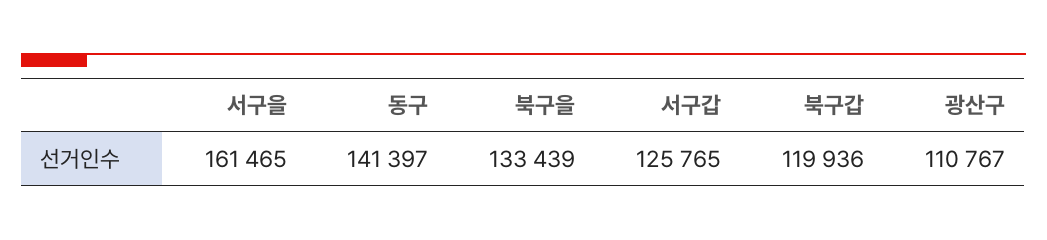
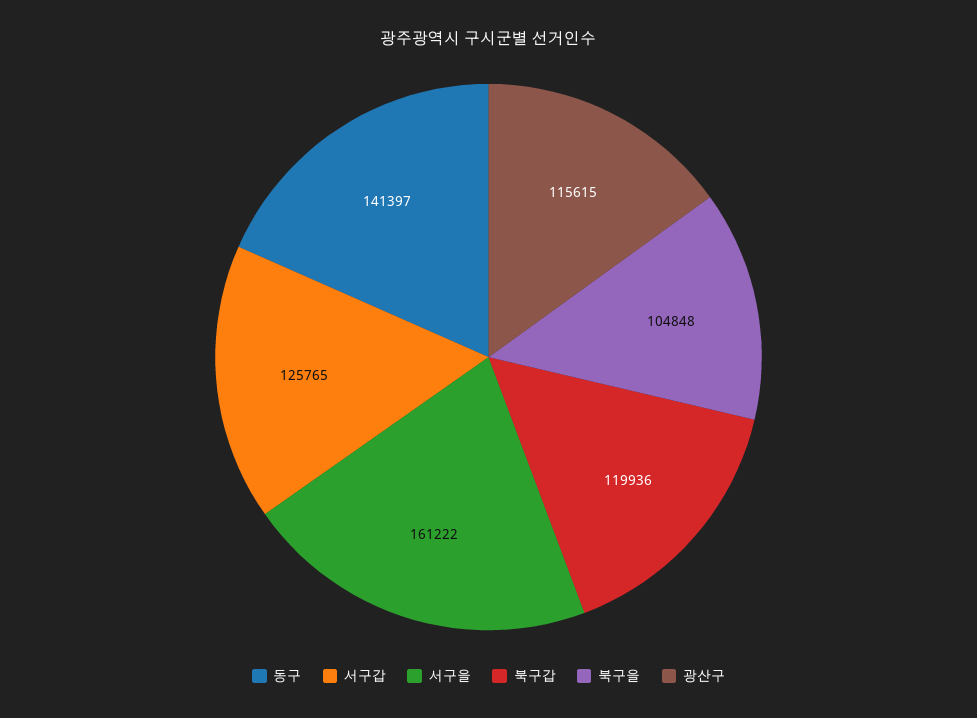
  {
-   "서구을": 161465,
+   "서구을": 161222,
    "동구": 141397,
-   "북구을": 133439,
+   "북구을": 104848,
    "서구갑": 125765,
    "북구갑": 119936,
-   "광산구": 110767
+   "광산구": 115615
  }

